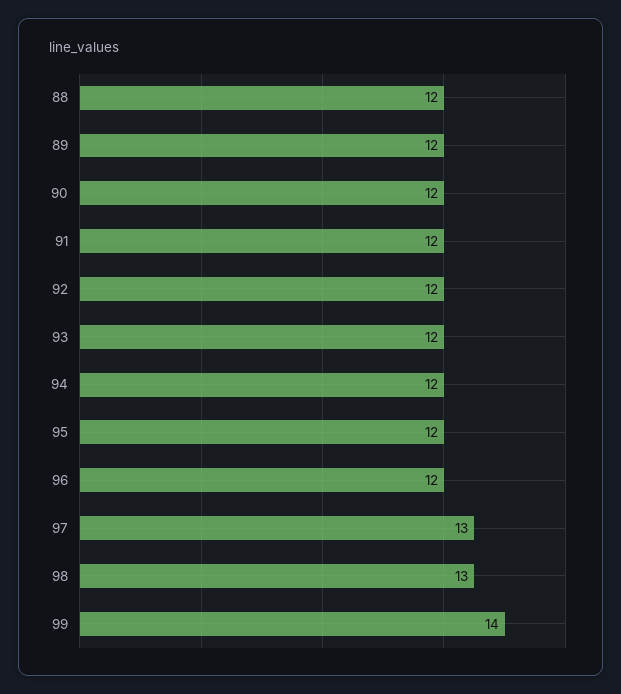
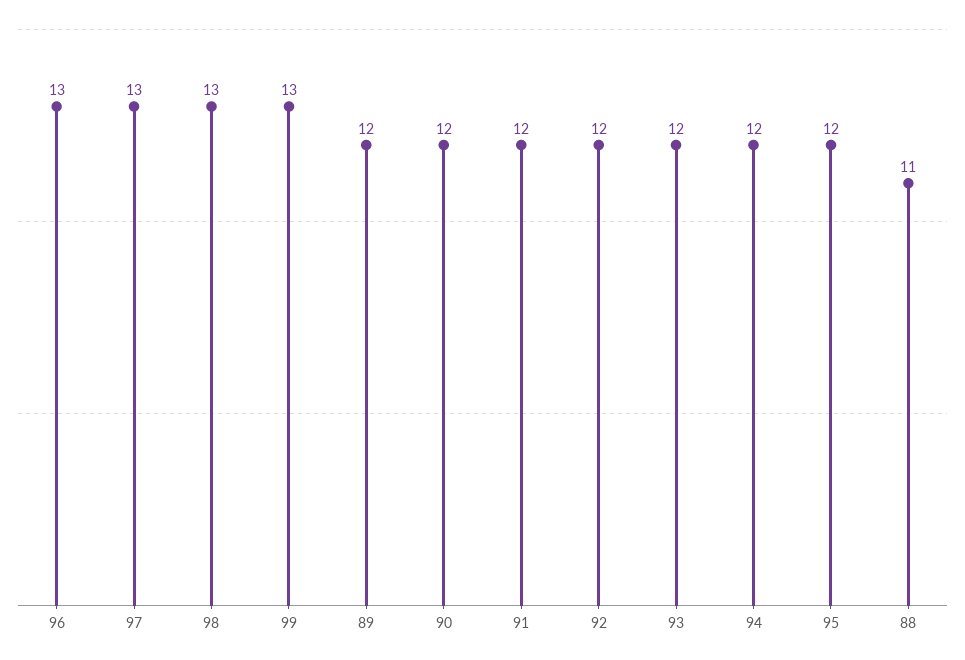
  {
-   "88": 12,
+   "88": 11,
    "89": 12,
    "90": 12,
    "91": 12,
    "92": 12,
    "93": 12,
    "94": 12,
    "95": 12,
-   "96": 12,
+   "96": 13,
    "97": 13,
    "98": 13,
-   "99": 14
+   "99": 13
  }

